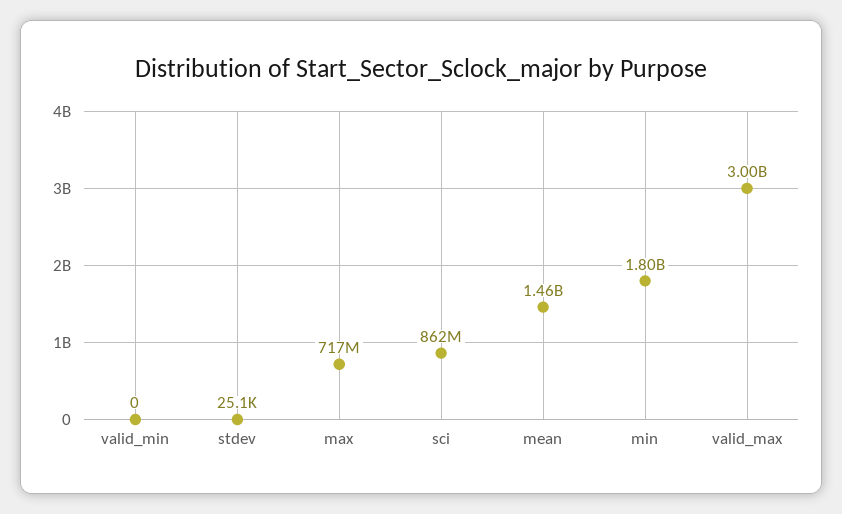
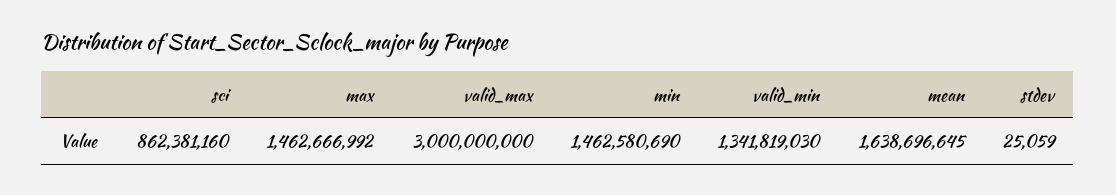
  {
-   "valid_min": 0,
+   "valid_min": 1341819030,
    "stdev": 25059,
-   "max": 717000000,
+   "max": 1462666992,
    "sci": 862381160,
-   "mean": 1460000000,
+   "mean": 1638696645,
-   "min": 1800000000,
+   "min": 1462580690,
    "valid_max": 3000000000
  }

